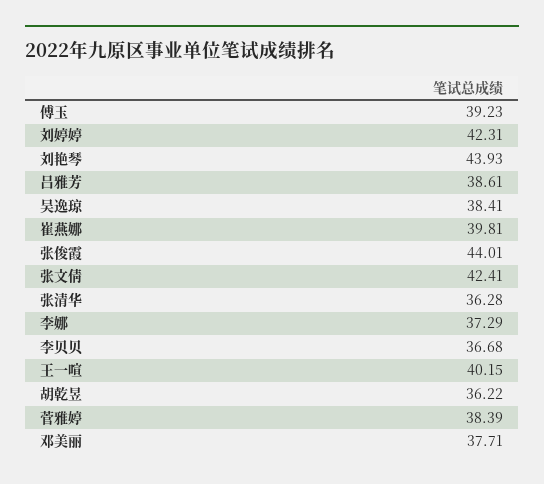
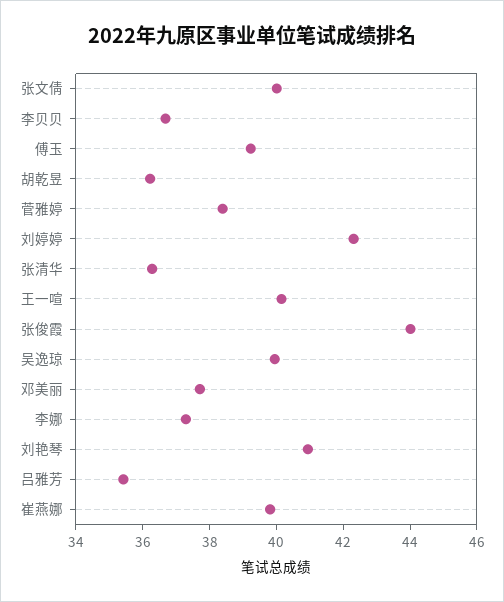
  {
    "傅玉": 39.23,
    "刘婷婷": 42.31,
-   "刘艳琴": 43.93,
+   "刘艳琴": 41,
-   "吕雅芳": 38.61,
+   "吕雅芳": 35.5,
-   "吴逸琼": 38.41,
+   "吴逸琼": 40,
    "崔燕娜": 39.81,
    "张俊霞": 44.01,
-   "张文倩": 42.41,
+   "张文倩": 40,
    "张清华": 36.28,
    "李娜": 37.29,
    "李贝贝": 36.68,
    "王一喧": 40.15,
    "胡乾昱": 36.22,
    "菅雅婷": 38.39,
    "邓美丽": 37.71
  }

